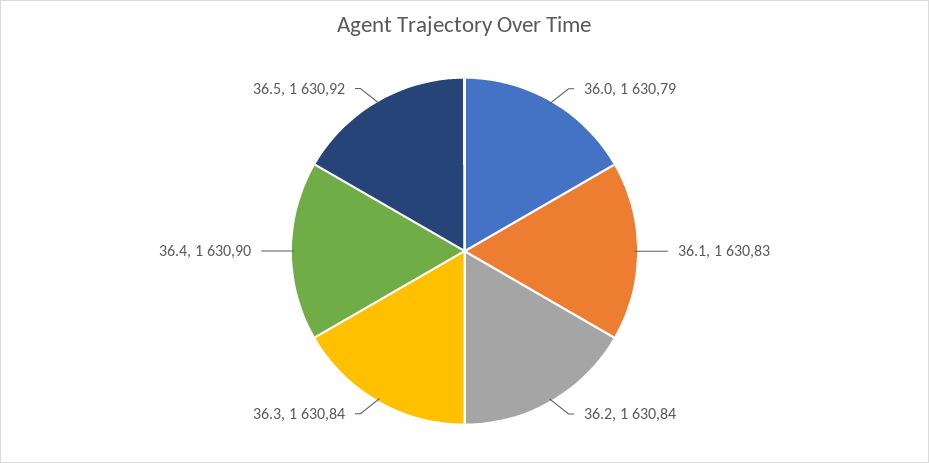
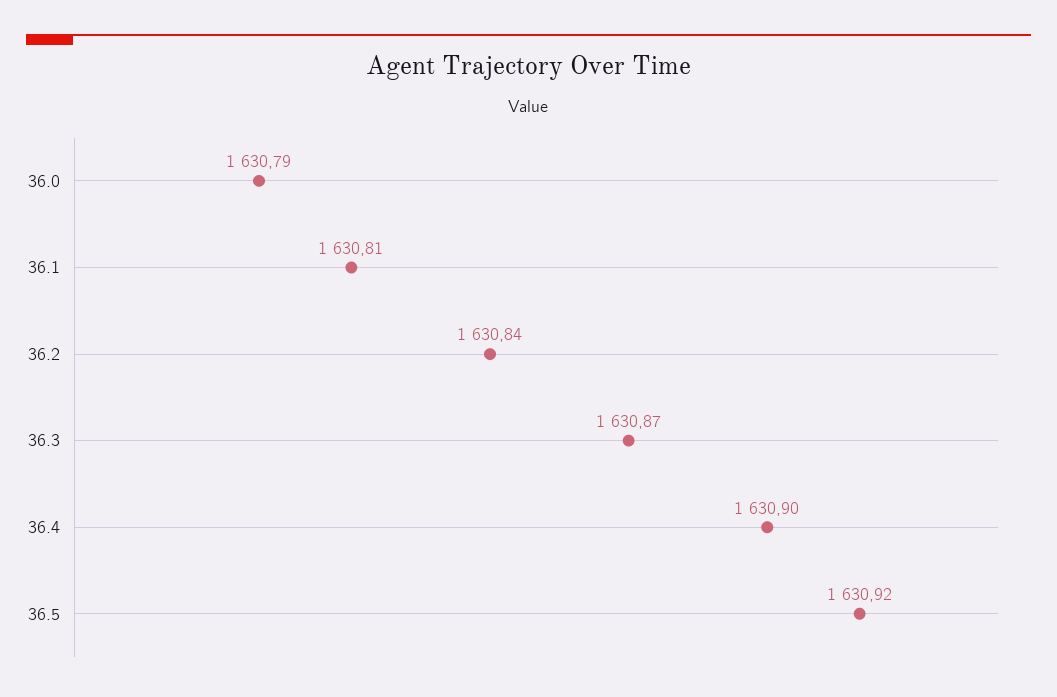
  {
    "36.0": 1630.79,
-   "36.1": 1630.83,
+   "36.1": 1630.81,
    "36.2": 1630.84,
-   "36.3": 1630.84,
+   "36.3": 1630.87,
    "36.4": 1630.9,
    "36.5": 1630.92
  }

